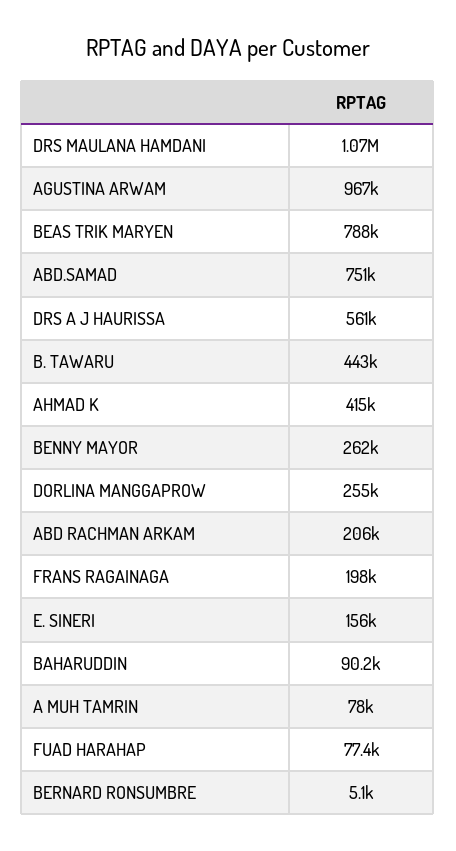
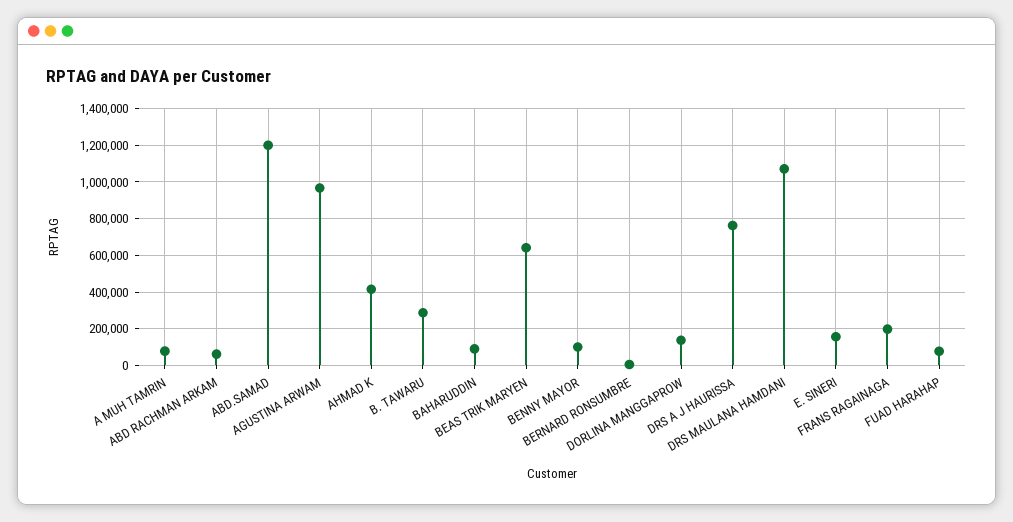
  {
    "DRS MAULANA HAMDANI": 1070000,
    "AGUSTINA ARWAM": 967000,
-   "BEAS TRIK MARYEN": 788000,
+   "BEAS TRIK MARYEN": 650000,
-   "ABD.SAMAD": 751000,
+   "ABD.SAMAD": 1200000,
-   "DRS A J HAURISSA": 561000,
+   "DRS A J HAURISSA": 750000,
-   "B. TAWARU": 443000,
+   "B. TAWARU": 300000,
    "AHMAD K": 415000,
-   "BENNY MAYOR": 262000,
+   "BENNY MAYOR": 100000,
-   "DORLINA MANGGAPROW": 255000,
+   "DORLINA MANGGAPROW": 150000,
-   "ABD RACHMAN ARKAM": 206000,
+   "ABD RACHMAN ARKAM": 50000,
    "FRANS RAGAINAGA": 198000,
    "E. SINERI": 156000,
    "BAHARUDDIN": 90200,
    "A MUH TAMRIN": 78000,
    "FUAD HARAHAP": 77400,
    "BERNARD RONSUMBRE": 5100
  }

